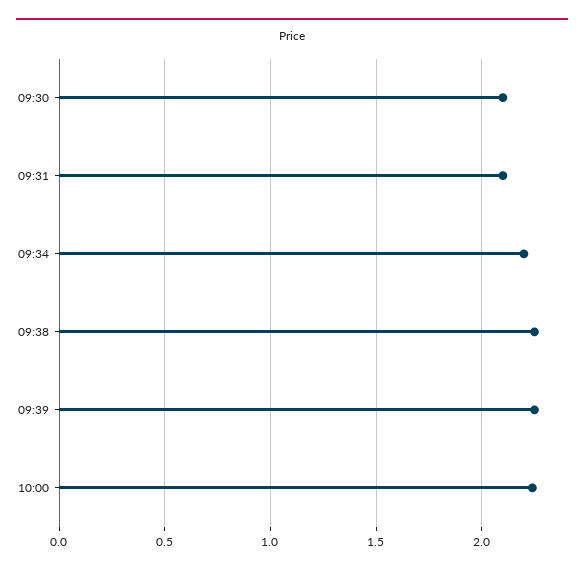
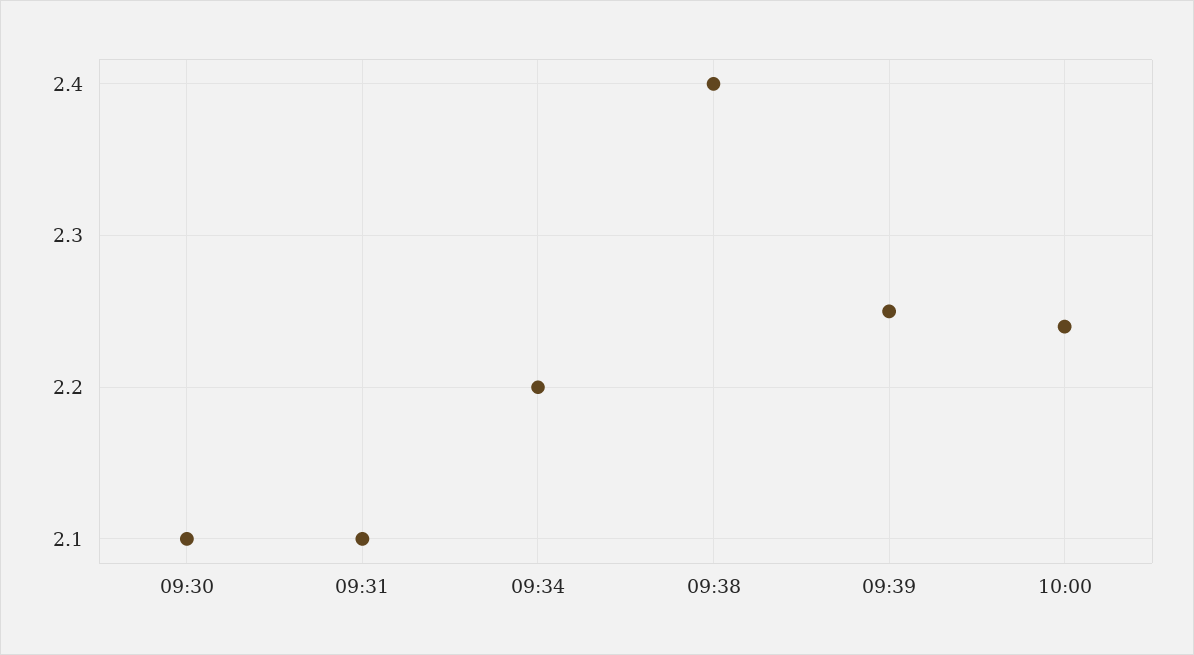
  {
    "09:30": 2.1,
    "09:31": 2.1,
    "09:34": 2.2,
-   "09:38": 2.25,
+   "09:38": 2.4,
    "09:39": 2.25,
    "10:00": 2.24
  }

